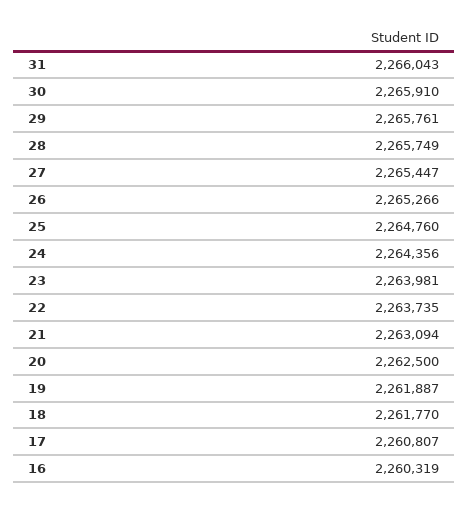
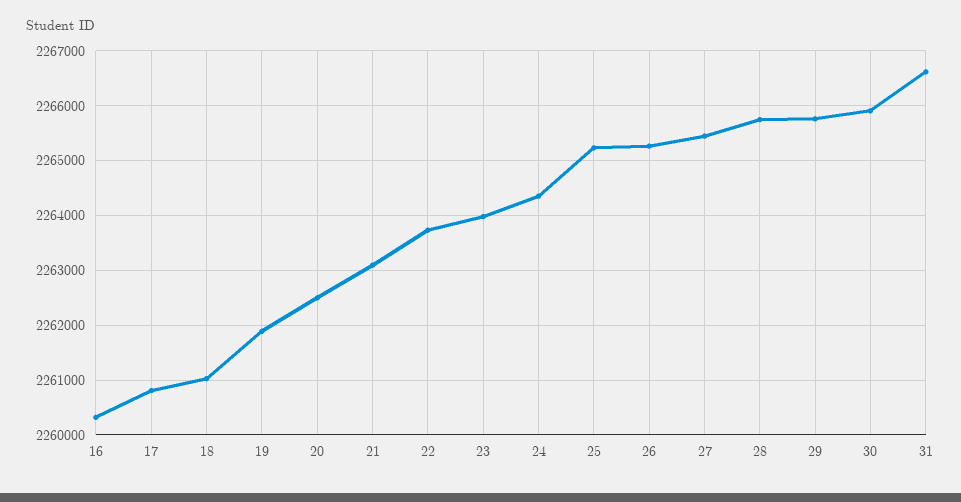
  {
-   "31": 2266043,
+   "31": 2266600,
    "30": 2265910,
    "29": 2265761,
    "28": 2265749,
    "27": 2265447,
    "26": 2265266,
-   "25": 2264760,
+   "25": 2265200,
    "24": 2264356,
    "23": 2263981,
    "22": 2263735,
    "21": 2263094,
    "20": 2262500,
    "19": 2261887,
-   "18": 2261770,
+   "18": 2261000,
    "17": 2260807,
    "16": 2260319
  }

